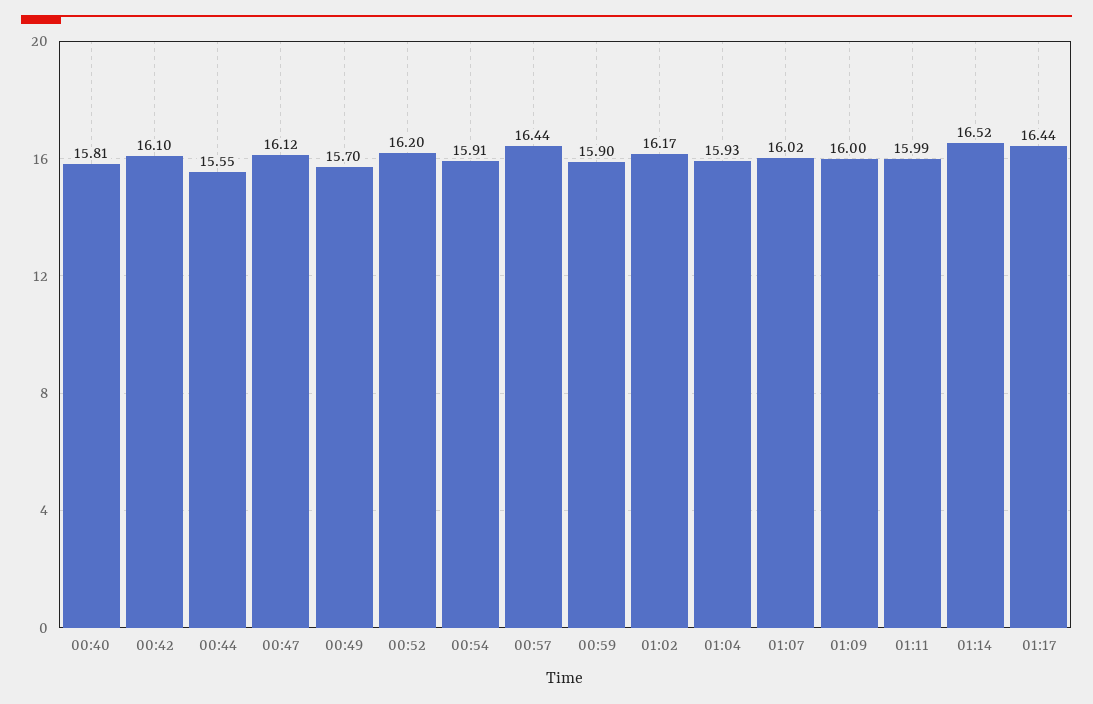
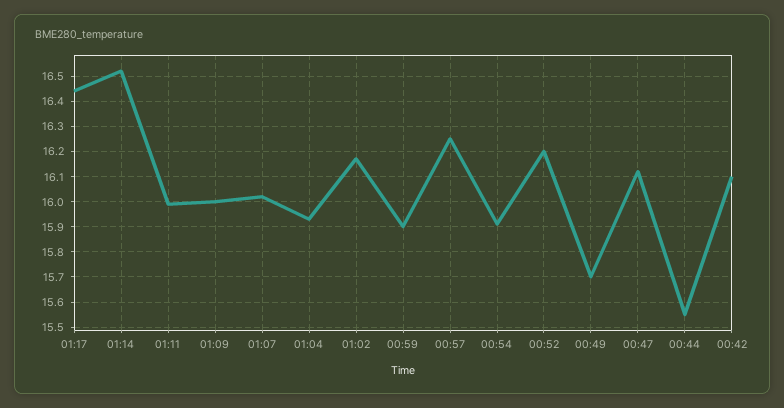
  {
-   "00:40": 15.81,
    "00:42": 16.1,
    "00:44": 15.55,
    "00:47": 16.12,
    "00:49": 15.7,
    "00:52": 16.2,
    "00:54": 15.91,
-   "00:57": 16.44,
+   "00:57": 16.25,
    "00:59": 15.9,
    "01:02": 16.17,
    "01:04": 15.93,
    "01:07": 16.02,
    "01:09": 16,
    "01:11": 15.99,
    "01:14": 16.52,
    "01:17": 16.44
  }

